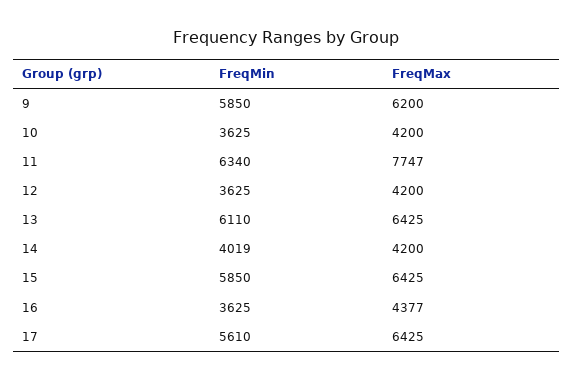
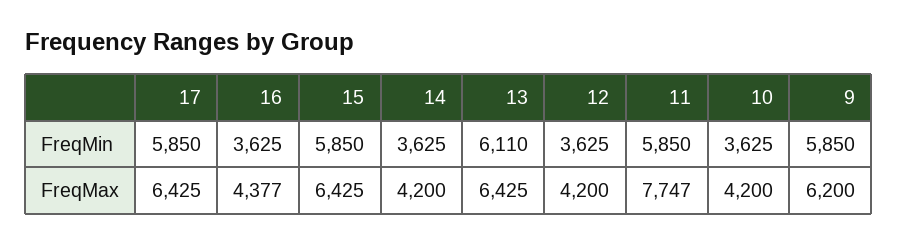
  {
    "FreqMin": {
      "9": 5850,
      "10": 3625,
-     "11": 6340,
+     "11": 5850,
      "12": 3625,
      "13": 6110,
-     "14": 4019,
+     "14": 3625,
      "15": 5850,
      "16": 3625,
-     "17": 5610
+     "17": 5850
    },
    "FreqMax": {
      "9": 6200,
      "10": 4200,
      "11": 7747,
      "12": 4200,
      "13": 6425,
      "14": 4200,
      "15": 6425,
      "16": 4377,
      "17": 6425
    }
  }

